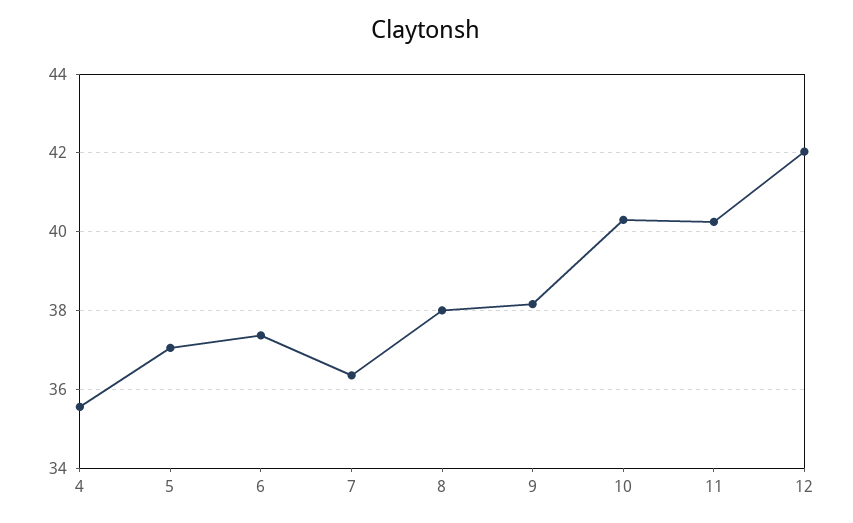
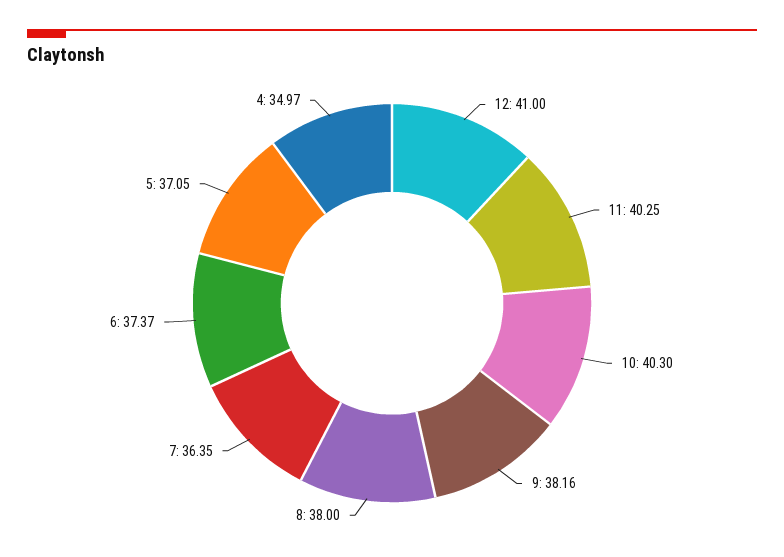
  {
-   "4": 35.6,
+   "4": 34.97,
    "5": 37.05,
    "6": 37.37,
    "7": 36.35,
    "8": 38,
    "9": 38.16,
    "10": 40.3,
    "11": 40.25,
-   "12": 42
+   "12": 41
  }

